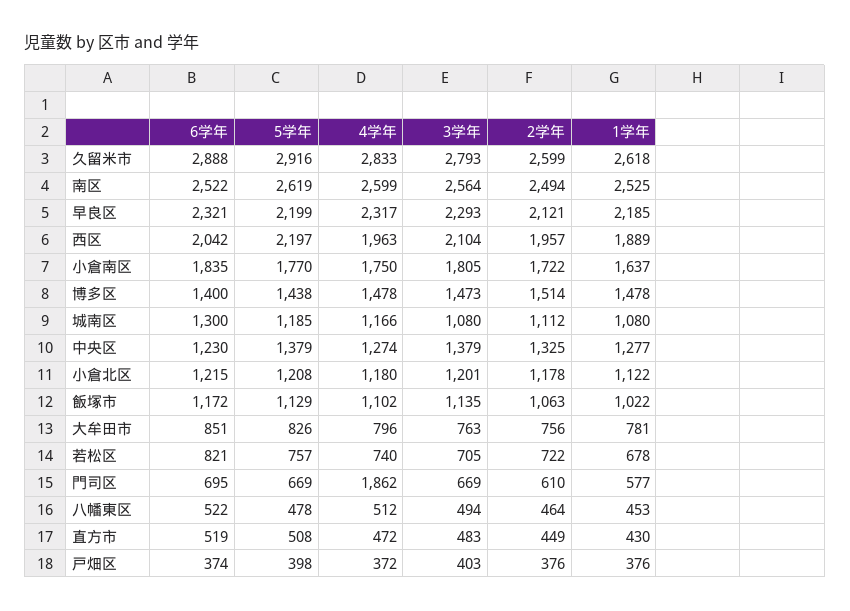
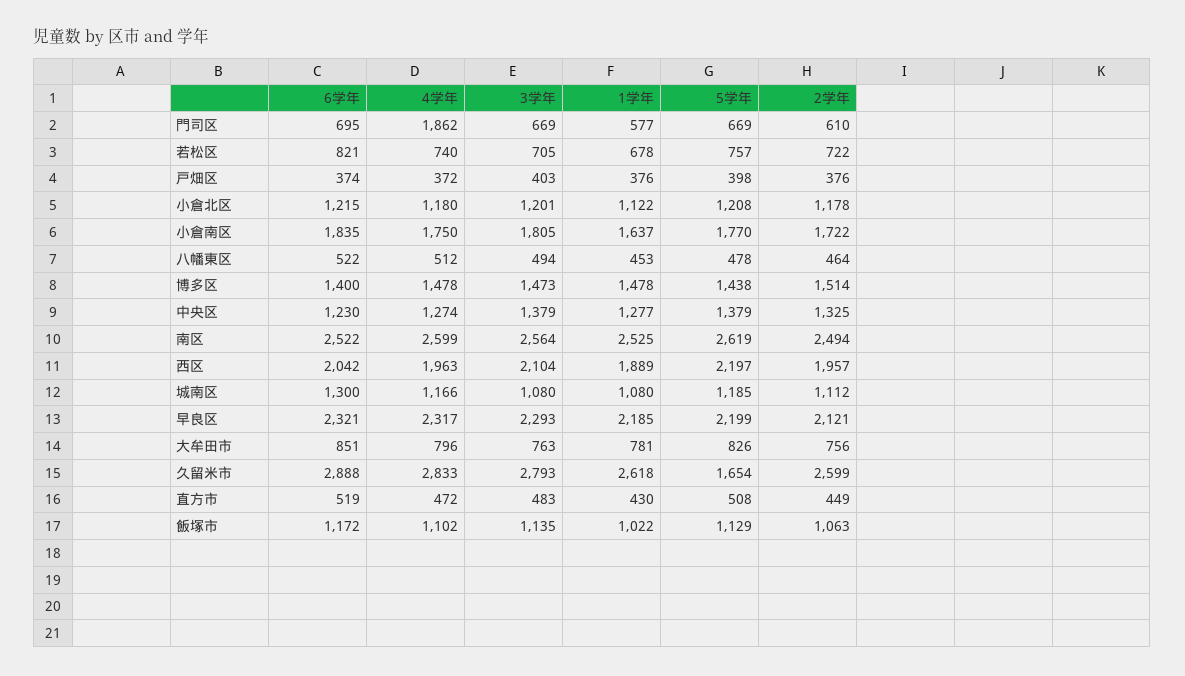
  {
    "6学年": {
      "久留米市": 2888,
      "南区": 2522,
      "早良区": 2321,
      "西区": 2042,
      "小倉南区": 1835,
      "博多区": 1400,
      "城南区": 1300,
      "中央区": 1230,
      "小倉北区": 1215,
      "飯塚市": 1172,
      "大牟田市": 851,
      "若松区": 821,
      "門司区": 695,
      "八幡東区": 522,
      "直方市": 519,
      "戸畑区": 374
    },
    "5学年": {
-     "久留米市": 2916,
+     "久留米市": 1654,
      "南区": 2619,
      "早良区": 2199,
      "西区": 2197,
      "小倉南区": 1770,
      "博多区": 1438,
      "城南区": 1185,
      "中央区": 1379,
      "小倉北区": 1208,
      "飯塚市": 1129,
      "大牟田市": 826,
      "若松区": 757,
      "門司区": 669,
      "八幡東区": 478,
      "直方市": 508,
      "戸畑区": 398
    },
    "4学年": {
      "久留米市": 2833,
      "南区": 2599,
      "早良区": 2317,
      "西区": 1963,
      "小倉南区": 1750,
      "博多区": 1478,
      "城南区": 1166,
      "中央区": 1274,
      "小倉北区": 1180,
      "飯塚市": 1102,
      "大牟田市": 796,
      "若松区": 740,
      "門司区": 1862,
      "八幡東区": 512,
      "直方市": 472,
      "戸畑区": 372
    },
    "3学年": {
      "久留米市": 2793,
      "南区": 2564,
      "早良区": 2293,
      "西区": 2104,
      "小倉南区": 1805,
      "博多区": 1473,
      "城南区": 1080,
      "中央区": 1379,
      "小倉北区": 1201,
      "飯塚市": 1135,
      "大牟田市": 763,
      "若松区": 705,
      "門司区": 669,
      "八幡東区": 494,
      "直方市": 483,
      "戸畑区": 403
    },
    "2学年": {
      "久留米市": 2599,
      "南区": 2494,
      "早良区": 2121,
      "西区": 1957,
      "小倉南区": 1722,
      "博多区": 1514,
      "城南区": 1112,
      "中央区": 1325,
      "小倉北区": 1178,
      "飯塚市": 1063,
      "大牟田市": 756,
      "若松区": 722,
      "門司区": 610,
      "八幡東区": 464,
      "直方市": 449,
      "戸畑区": 376
    },
    "1学年": {
      "久留米市": 2618,
      "南区": 2525,
      "早良区": 2185,
      "西区": 1889,
      "小倉南区": 1637,
      "博多区": 1478,
      "城南区": 1080,
      "中央区": 1277,
      "小倉北区": 1122,
      "飯塚市": 1022,
      "大牟田市": 781,
      "若松区": 678,
      "門司区": 577,
      "八幡東区": 453,
      "直方市": 430,
      "戸畑区": 376
    }
  }

